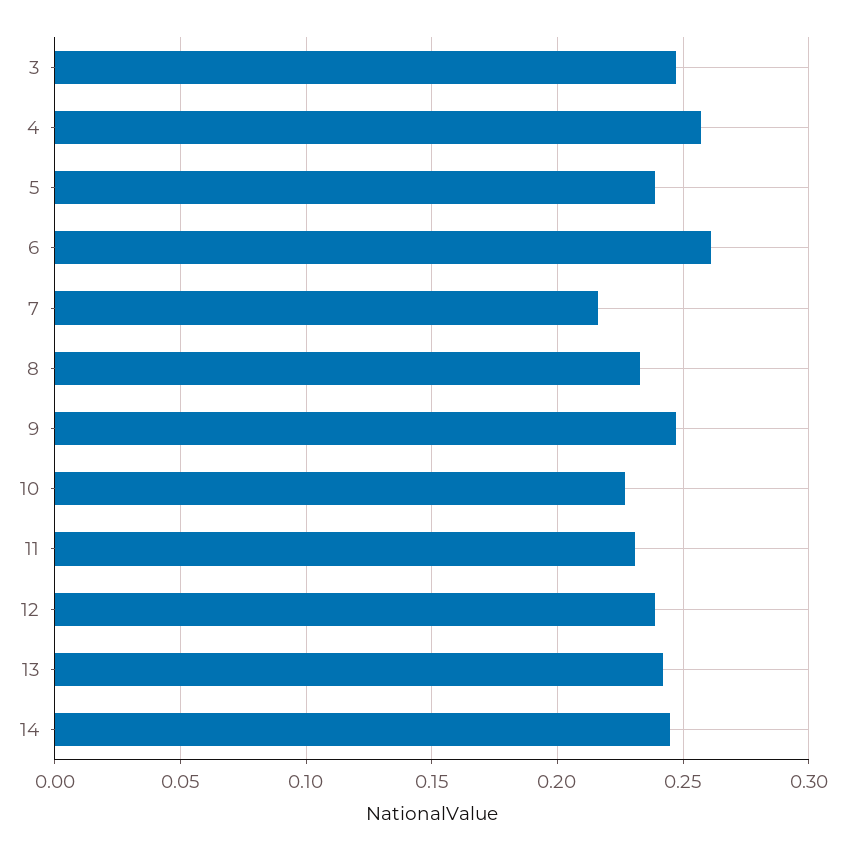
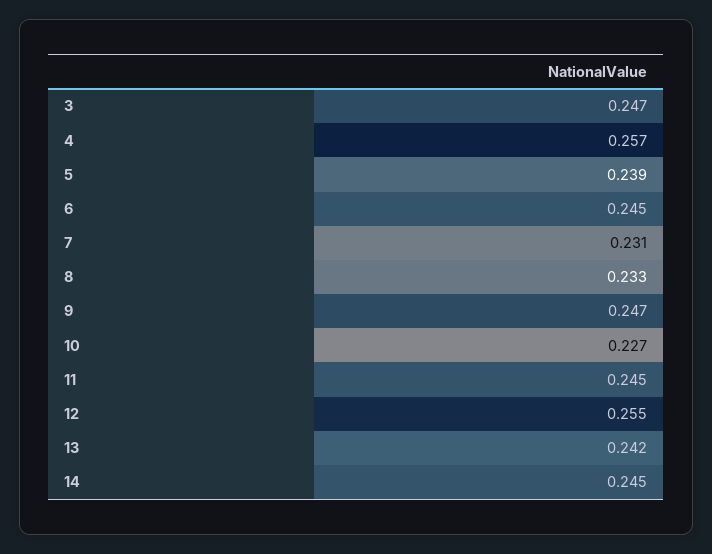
  {
    "3": 0.247,
    "4": 0.257,
    "5": 0.239,
-   "6": 0.26,
+   "6": 0.245,
-   "7": 0.215,
+   "7": 0.231,
    "8": 0.233,
    "9": 0.247,
    "10": 0.227,
-   "11": 0.23,
+   "11": 0.245,
-   "12": 0.24,
+   "12": 0.255,
    "13": 0.242,
    "14": 0.245
  }

